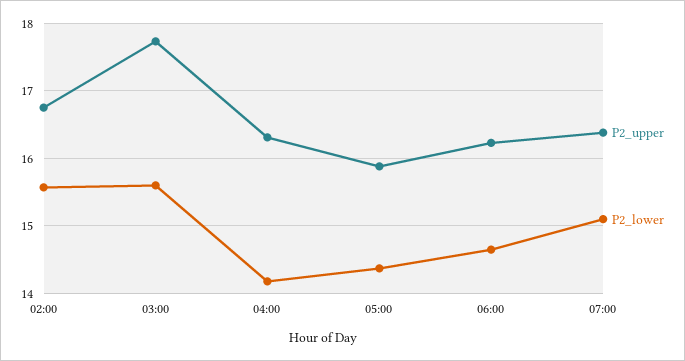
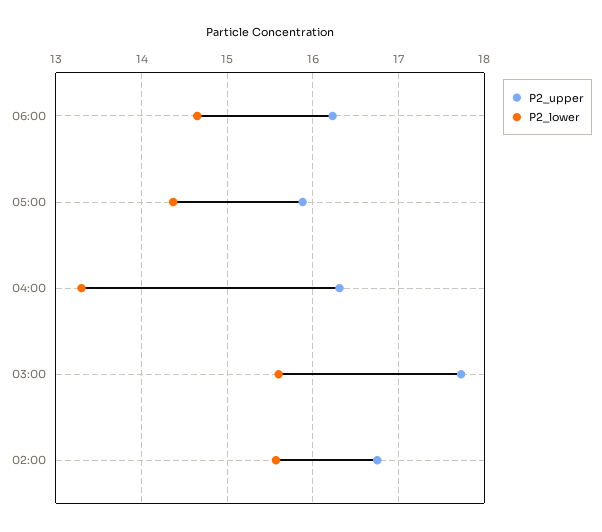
  {
    "P2_upper": {
      "02:00": 16.8,
      "03:00": 17.7,
      "04:00": 16.3,
      "05:00": 15.9,
-     "06:00": 16.2,
+     "06:00": 16.2
-     "07:00": 16.4
    },
    "P2_lower": {
      "02:00": 15.6,
      "03:00": 15.6,
-     "04:00": 14.2,
+     "04:00": 13.3,
      "05:00": 14.4,
-     "06:00": 14.7,
+     "06:00": 14.7
-     "07:00": 15.1
    }
  }

